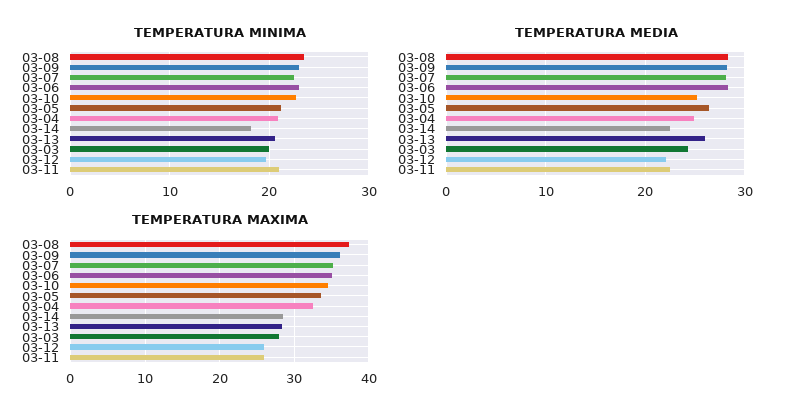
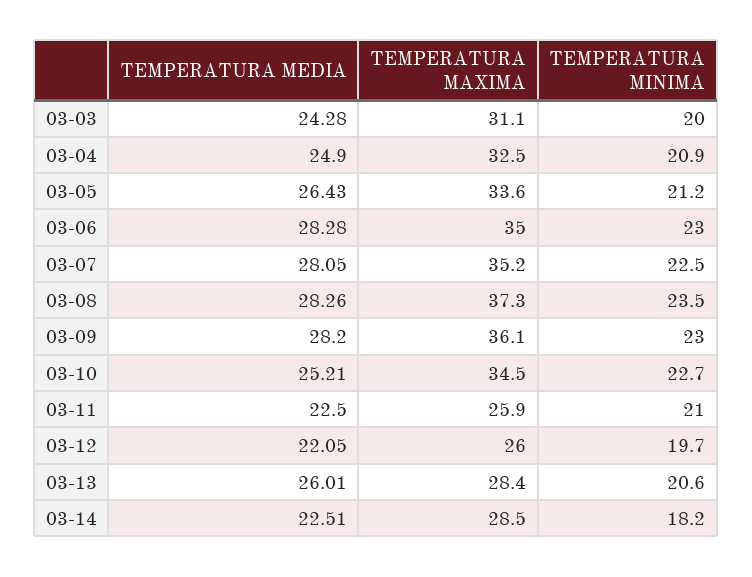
  {
    "TEMPERATURA MINIMA": {
      "03-08": 23.5,
      "03-09": 23,
      "03-07": 22.5,
      "03-06": 23,
      "03-10": 22.7,
      "03-05": 21.2,
      "03-04": 20.9,
      "03-14": 18.2,
      "03-13": 20.6,
      "03-03": 20,
      "03-12": 19.7,
      "03-11": 21
    },
    "TEMPERATURA MEDIA": {
      "03-08": 28.26,
      "03-09": 28.2,
      "03-07": 28.05,
      "03-06": 28.28,
      "03-10": 25.21,
      "03-05": 26.43,
      "03-04": 24.9,
      "03-14": 22.51,
      "03-13": 26.01,
      "03-03": 24.28,
      "03-12": 22.05,
      "03-11": 22.5
    },
    "TEMPERATURA MAXIMA": {
      "03-08": 37.3,
      "03-09": 36.1,
      "03-07": 35.2,
      "03-06": 35,
      "03-10": 34.5,
      "03-05": 33.6,
      "03-04": 32.5,
      "03-14": 28.5,
      "03-13": 28.4,
-     "03-03": 28,
+     "03-03": 31.1,
      "03-12": 26,
      "03-11": 25.9
    }
  }

